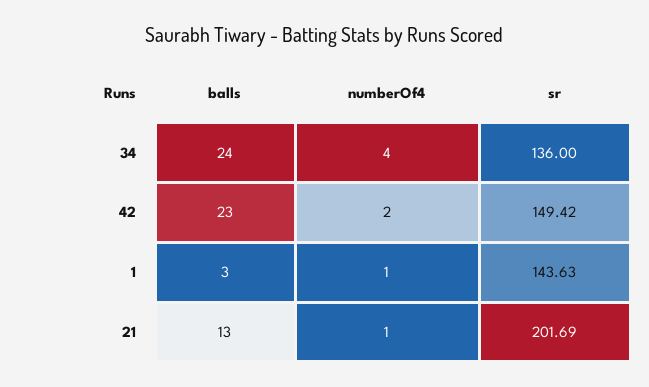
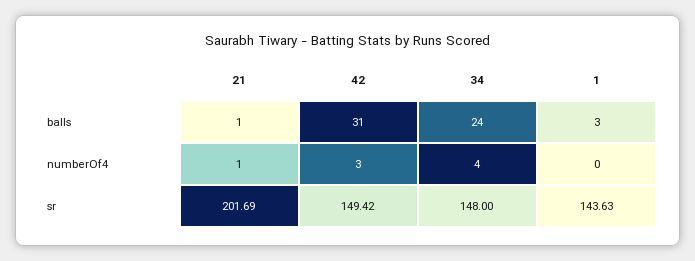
  {
    "balls": {
      "34": 24,
-     "42": 23,
+     "42": 31,
      "1": 3,
-     "21": 13
+     "21": 1
    },
    "numberOf4": {
      "34": 4,
-     "42": 2,
+     "42": 3,
-     "1": 1,
+     "1": 0,
      "21": 1
    },
    "sr": {
-     "34": 136,
+     "34": 148,
      "42": 149.42,
      "1": 143.63,
      "21": 201.69
    }
  }

